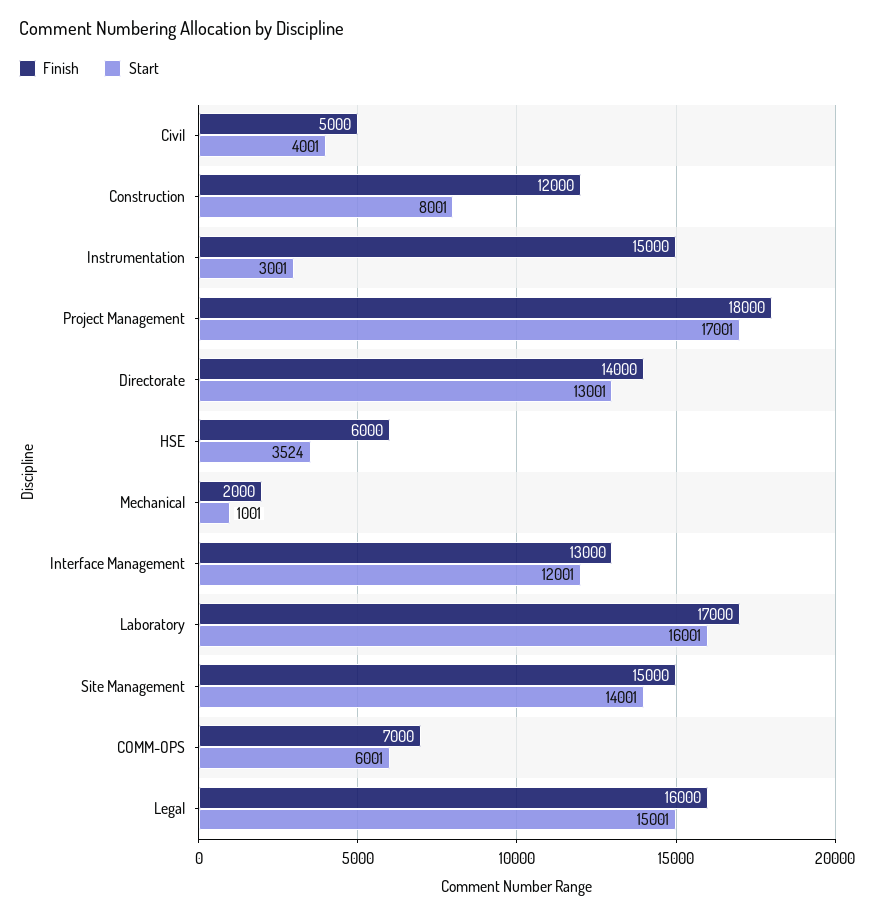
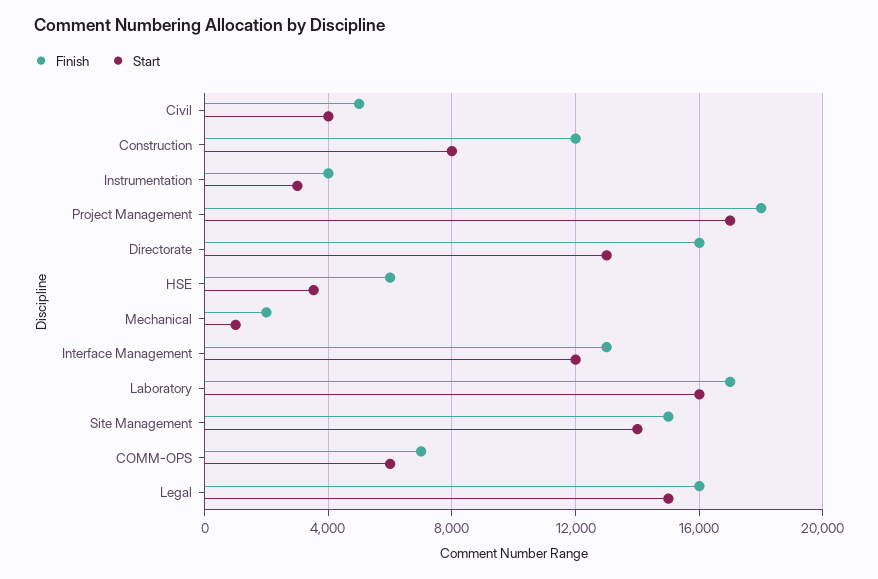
  {
    "Finish": {
      "Civil": 5000,
      "Construction": 12000,
-     "Instrumentation": 15000,
+     "Instrumentation": 4000,
      "Project Management": 18000,
-     "Directorate": 14000,
+     "Directorate": 16000,
      "HSE": 6000,
      "Mechanical": 2000,
      "Interface Management": 13000,
      "Laboratory": 17000,
      "Site Management": 15000,
      "COMM-OPS": 7000,
      "Legal": 16000
    },
    "Start": {
      "Civil": 4001,
      "Construction": 8001,
      "Instrumentation": 3001,
      "Project Management": 17001,
      "Directorate": 13001,
      "HSE": 3524,
      "Mechanical": 1001,
      "Interface Management": 12001,
      "Laboratory": 16001,
      "Site Management": 14001,
      "COMM-OPS": 6001,
      "Legal": 15001
    }
  }

